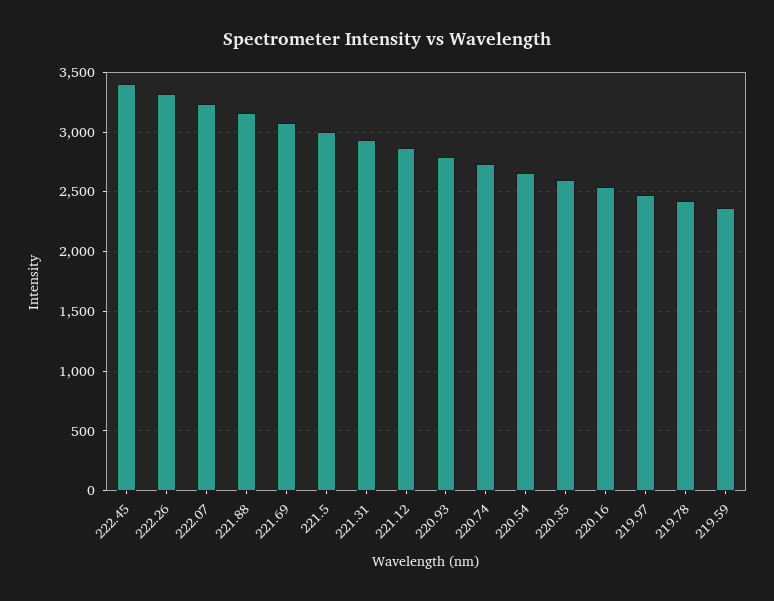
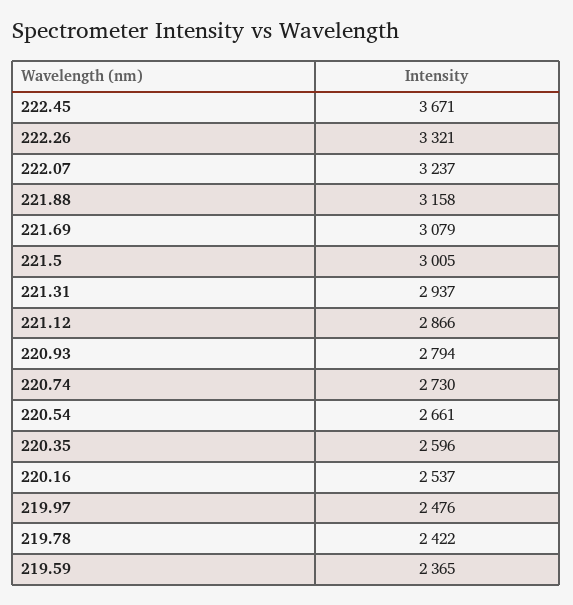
  {
-   "222.45": 3400,
+   "222.45": 3671,
    "222.26": 3321,
    "222.07": 3237,
    "221.88": 3158,
    "221.69": 3079,
    "221.5": 3005,
    "221.31": 2937,
    "221.12": 2866,
    "220.93": 2794,
    "220.74": 2730,
    "220.54": 2661,
    "220.35": 2596,
    "220.16": 2537,
    "219.97": 2476,
    "219.78": 2422,
    "219.59": 2365
  }

